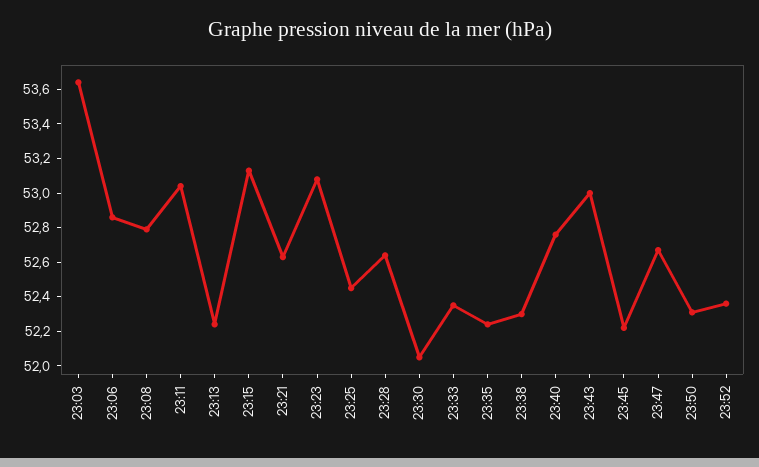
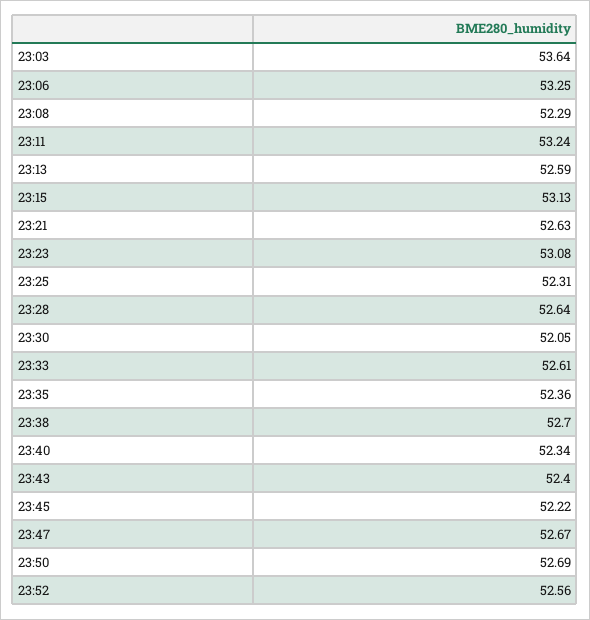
  {
    "23:03": 53.64,
-   "23:06": 52.85,
+   "23:06": 53.25,
-   "23:08": 52.8,
+   "23:08": 52.29,
-   "23:11": 53.05,
+   "23:11": 53.24,
-   "23:13": 52.25,
+   "23:13": 52.59,
    "23:15": 53.13,
    "23:21": 52.63,
    "23:23": 53.08,
-   "23:25": 52.45,
+   "23:25": 52.31,
    "23:28": 52.64,
    "23:30": 52.05,
-   "23:33": 52.35,
+   "23:33": 52.61,
-   "23:35": 52.25,
+   "23:35": 52.36,
-   "23:38": 52.3,
+   "23:38": 52.7,
-   "23:40": 52.75,
+   "23:40": 52.34,
-   "23:43": 53,
+   "23:43": 52.4,
    "23:45": 52.22,
    "23:47": 52.67,
-   "23:50": 52.3,
+   "23:50": 52.69,
-   "23:52": 52.35
+   "23:52": 52.56
  }

